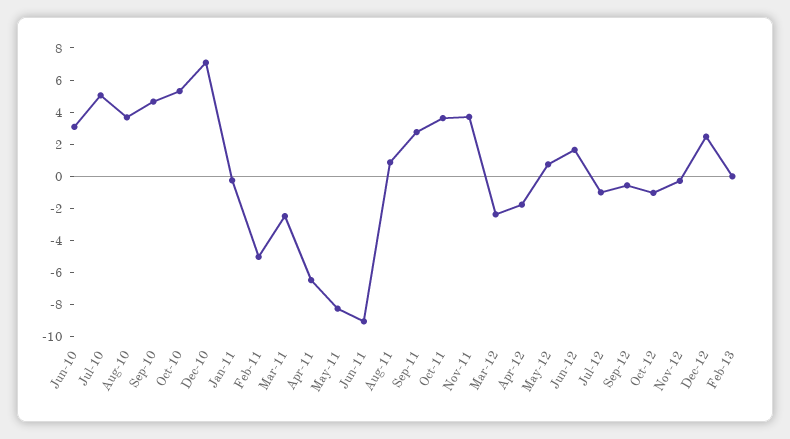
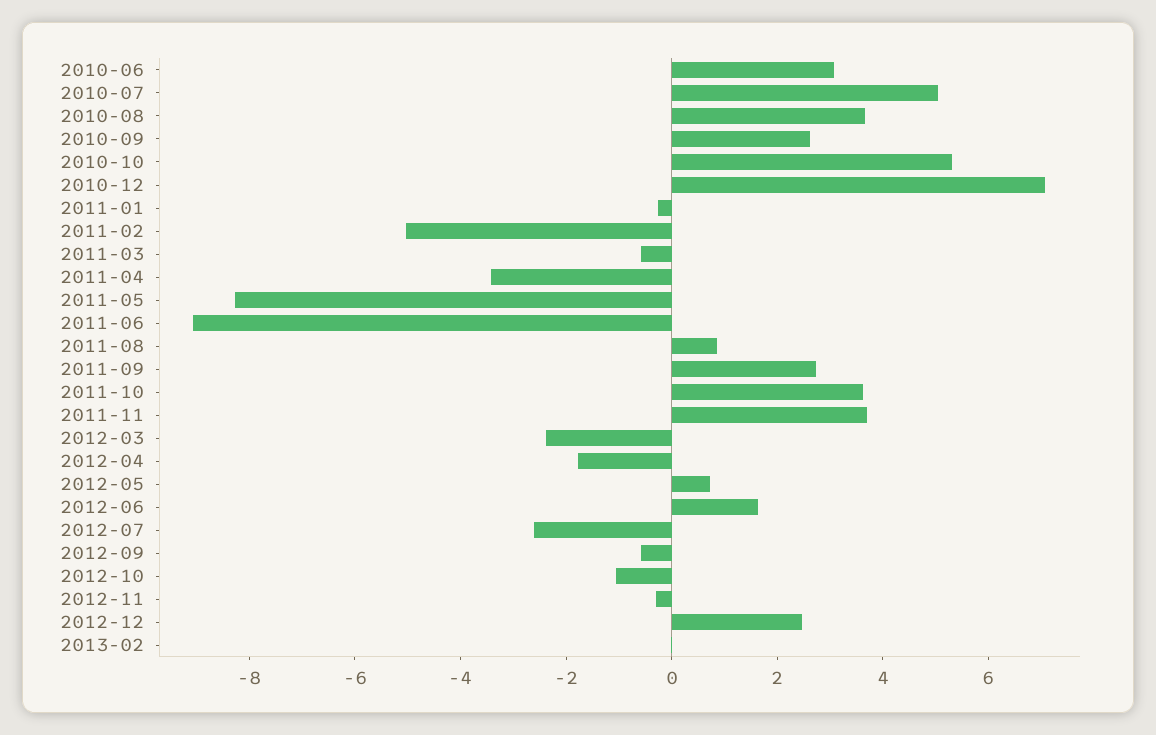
  {
    "Jun-10": 3,
    "Jul-10": 5,
    "Aug-10": 3.5,
-   "Sep-10": 4.5,
+   "Sep-10": 2.5,
    "Oct-10": 5.5,
    "Dec-10": 7,
    "Jan-11": -0.5,
    "Feb-11": -5,
-   "Mar-11": -2.5,
+   "Mar-11": -0.5,
-   "Apr-11": -6.5,
+   "Apr-11": -3.5,
    "May-11": -8.5,
    "Jun-11": -9,
    "Aug-11": 1,
    "Sep-11": 2.5,
    "Oct-11": 3.5,
    "Nov-11": 3.5,
    "Mar-12": -2.5,
    "Apr-12": -2,
    "May-12": 0.5,
    "Jun-12": 1.5,
-   "Jul-12": -1,
+   "Jul-12": -2.5,
    "Sep-12": -0.5,
    "Oct-12": -1,
    "Nov-12": -0.5,
    "Dec-12": 2.5,
    "Feb-13": 0
  }

